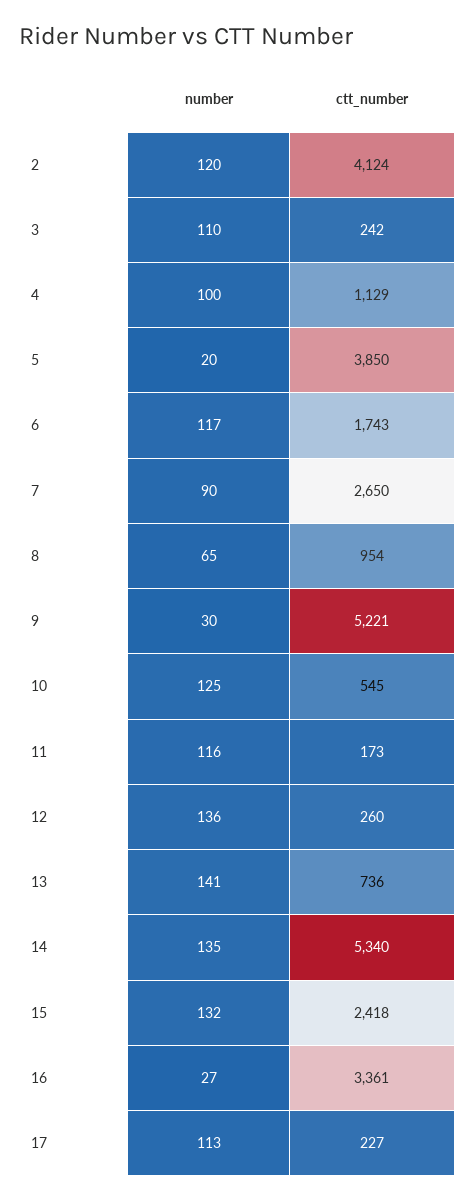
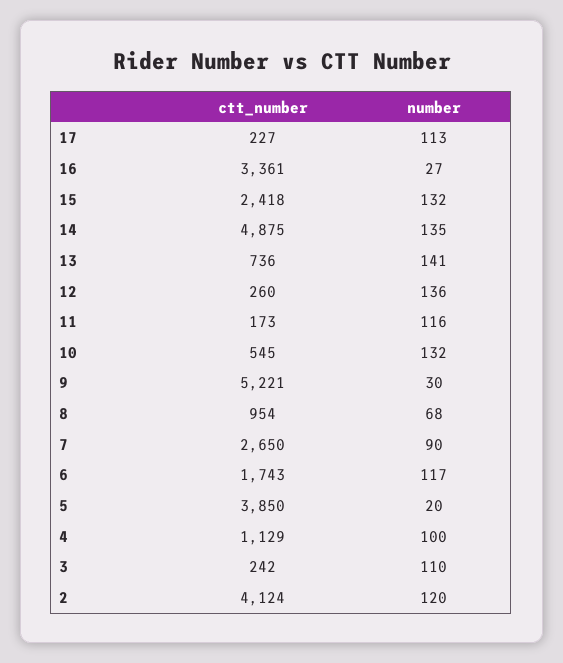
  {
    "number": {
      "2": 120,
      "3": 110,
      "4": 100,
      "5": 20,
      "6": 117,
      "7": 90,
-     "8": 65,
+     "8": 68,
      "9": 30,
-     "10": 125,
+     "10": 132,
      "11": 116,
      "12": 136,
      "13": 141,
      "14": 135,
      "15": 132,
      "16": 27,
      "17": 113
    },
    "ctt_number": {
      "2": 4124,
      "3": 242,
      "4": 1129,
      "5": 3850,
      "6": 1743,
      "7": 2650,
      "8": 954,
      "9": 5221,
      "10": 545,
      "11": 173,
      "12": 260,
      "13": 736,
-     "14": 5340,
+     "14": 4875,
      "15": 2418,
      "16": 3361,
      "17": 227
    }
  }

